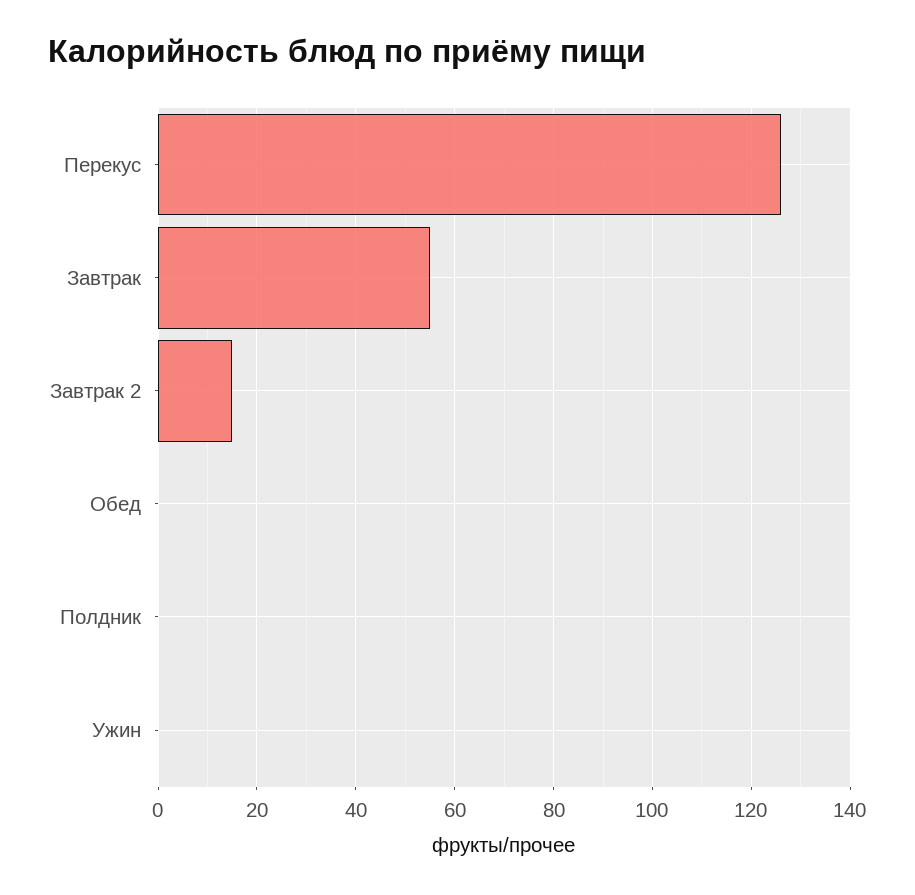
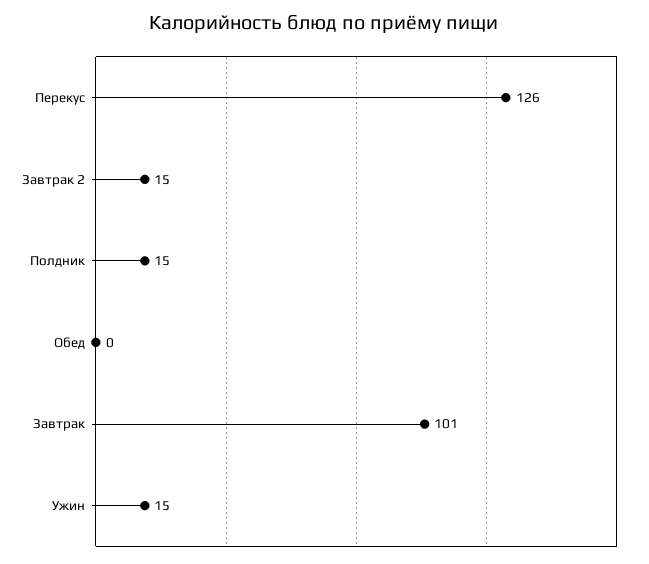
  {
    "Перекус": 126,
-   "Завтрак": 55,
+   "Завтрак": 101,
    "Завтрак 2": 15,
    "Обед": 0,
-   "Полдник": 0,
+   "Полдник": 15,
-   "Ужин": 0
+   "Ужин": 15
  }

